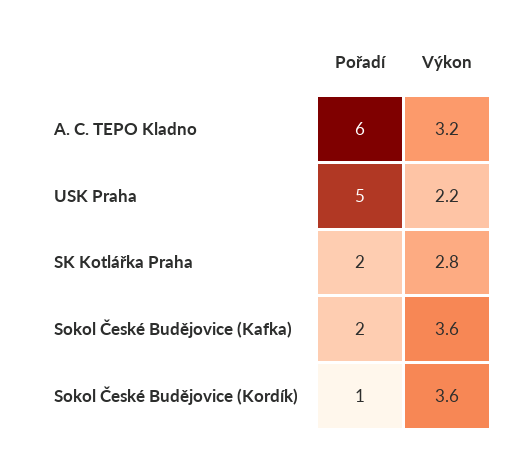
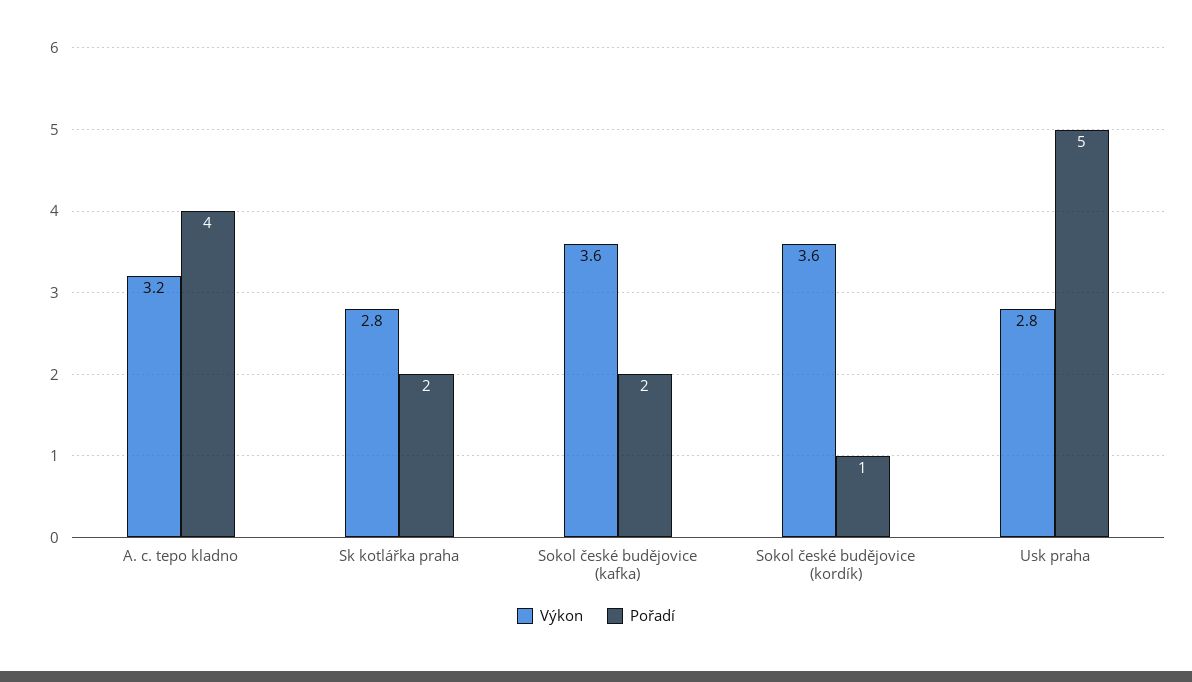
  {
    "Pořadí": {
-     "A. C. TEPO Kladno": 6,
+     "A. C. TEPO Kladno": 4,
      "USK Praha": 5,
      "SK Kotlářka Praha": 2,
      "Sokol České Budějovice (Kafka)": 2,
      "Sokol České Budějovice (Kordík)": 1
    },
    "Výkon": {
      "A. C. TEPO Kladno": 3.2,
-     "USK Praha": 2.2,
+     "USK Praha": 2.8,
      "SK Kotlářka Praha": 2.8,
      "Sokol České Budějovice (Kafka)": 3.6,
      "Sokol České Budějovice (Kordík)": 3.6
    }
  }

